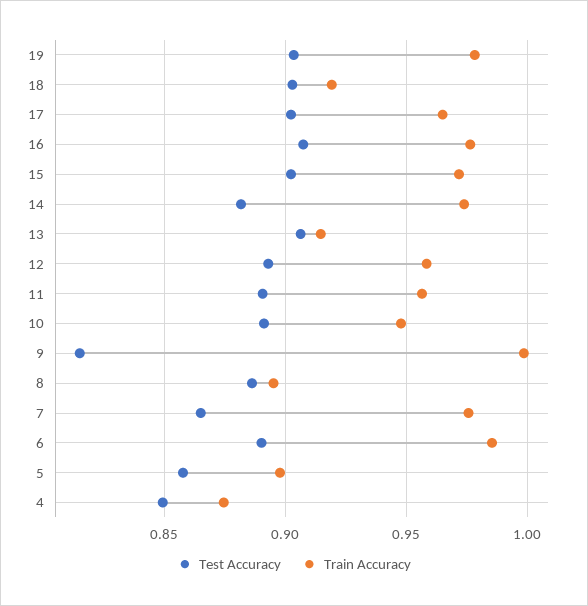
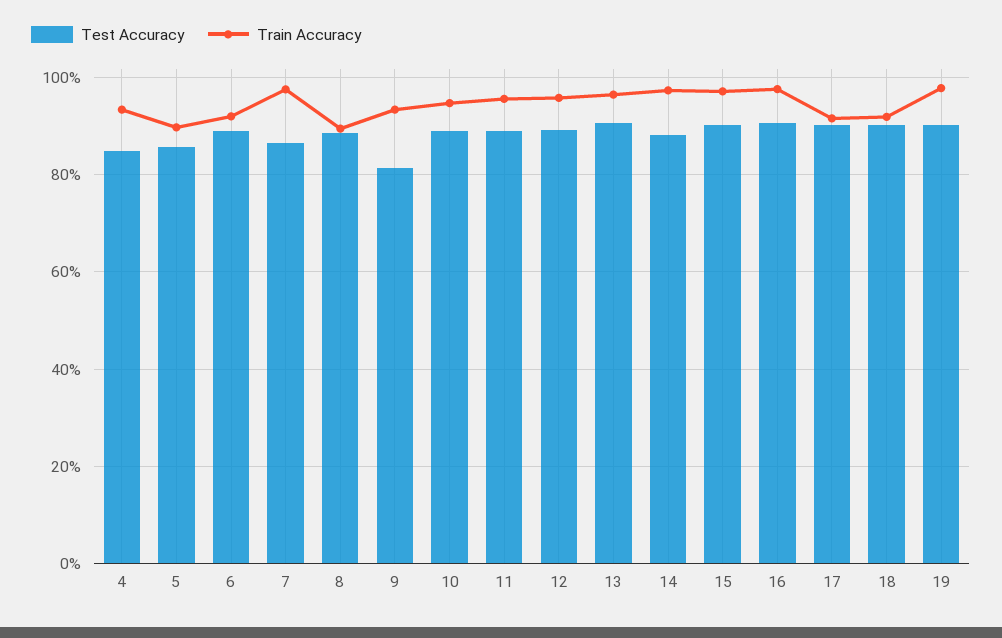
  {
    "Test Accuracy": {
      "19": 0.905,
      "18": 0.905,
      "17": 0.9,
      "16": 0.905,
      "15": 0.9,
      "14": 0.88,
      "13": 0.905,
      "12": 0.895,
      "11": 0.89,
      "10": 0.89,
      "9": 0.815,
      "8": 0.885,
      "7": 0.865,
      "6": 0.89,
      "5": 0.86,
      "4": 0.85
    },
    "Train Accuracy": {
      "19": 0.98,
      "18": 0.92,
-     "17": 0.965,
+     "17": 0.92,
      "16": 0.975,
      "15": 0.97,
      "14": 0.975,
-     "13": 0.915,
+     "13": 0.96,
      "12": 0.96,
      "11": 0.955,
      "10": 0.95,
-     "9": 1,
+     "9": 0.94,
      "8": 0.895,
      "7": 0.975,
-     "6": 0.985,
+     "6": 0.92,
      "5": 0.9,
-     "4": 0.875
+     "4": 0.94
    }
  }

